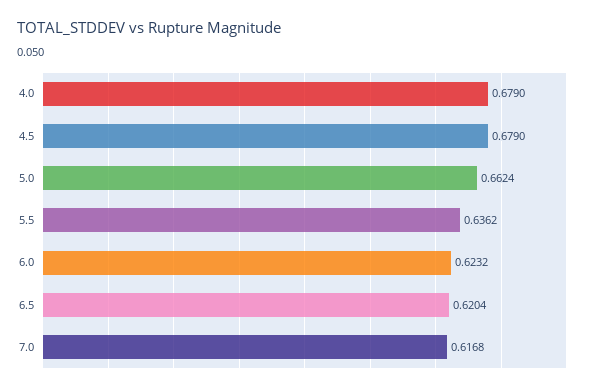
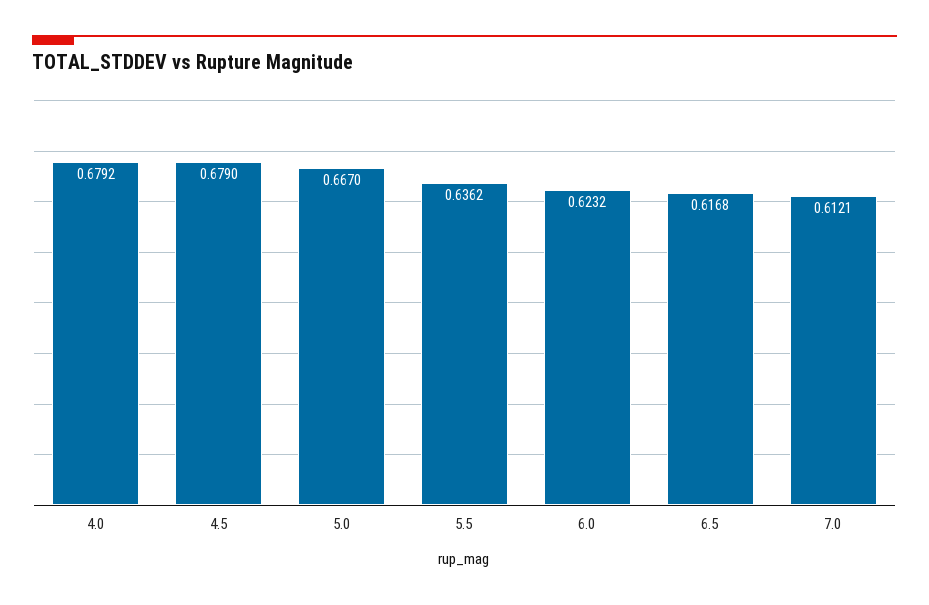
  {
-   "4.0": 0.679,
+   "4.0": 0.6792,
    "4.5": 0.679,
-   "5.0": 0.6624,
+   "5.0": 0.667,
    "5.5": 0.6362,
    "6.0": 0.6232,
-   "6.5": 0.6204,
+   "6.5": 0.6168,
-   "7.0": 0.6168
+   "7.0": 0.6121
  }

